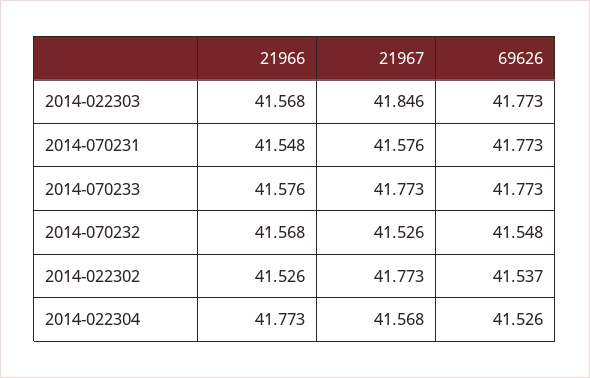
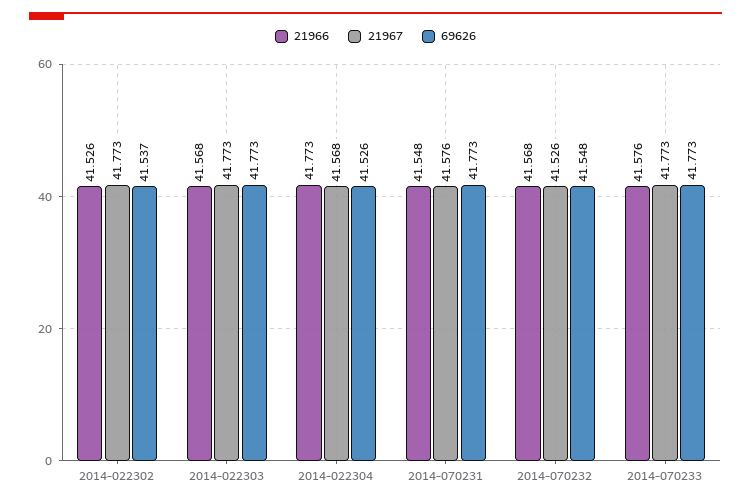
  {
    "21966": {
      "2014-022303": 41.568,
      "2014-070231": 41.548,
      "2014-070233": 41.576,
      "2014-070232": 41.568,
      "2014-022302": 41.526,
      "2014-022304": 41.773
    },
    "21967": {
-     "2014-022303": 41.846,
+     "2014-022303": 41.773,
      "2014-070231": 41.576,
      "2014-070233": 41.773,
      "2014-070232": 41.526,
      "2014-022302": 41.773,
      "2014-022304": 41.568
    },
    "69626": {
      "2014-022303": 41.773,
      "2014-070231": 41.773,
      "2014-070233": 41.773,
      "2014-070232": 41.548,
      "2014-022302": 41.537,
      "2014-022304": 41.526
    }
  }

